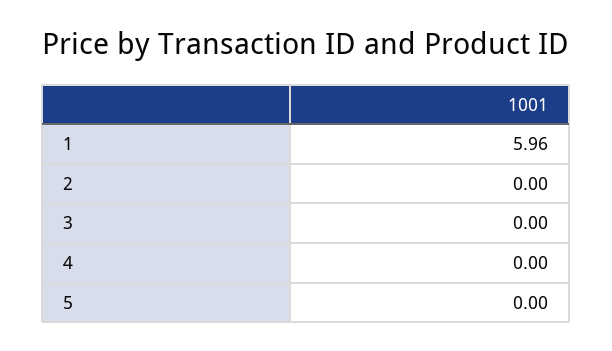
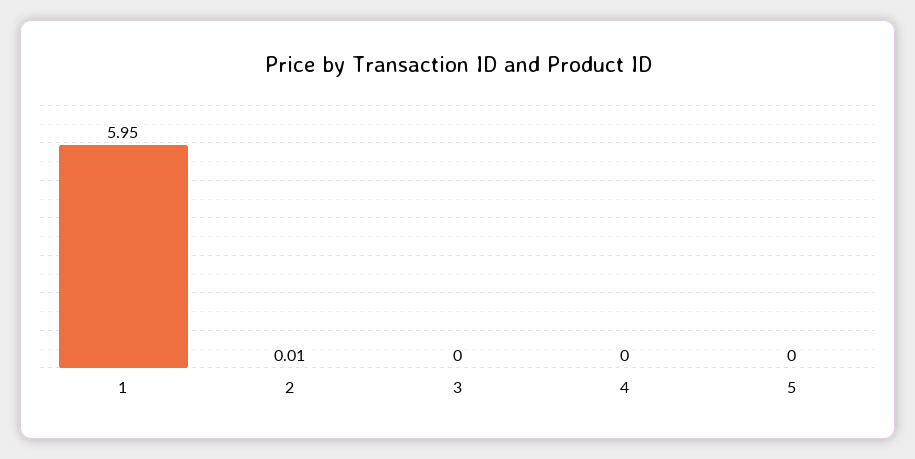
  {
-   "1": 5.96,
+   "1": 5.95,
-   "2": 0,
+   "2": 0.01,
    "3": 0,
    "4": 0,
    "5": 0
  }

